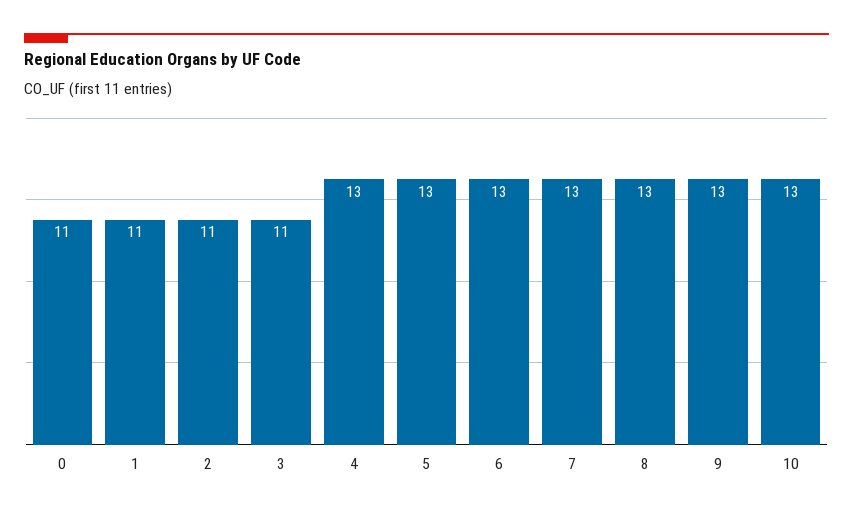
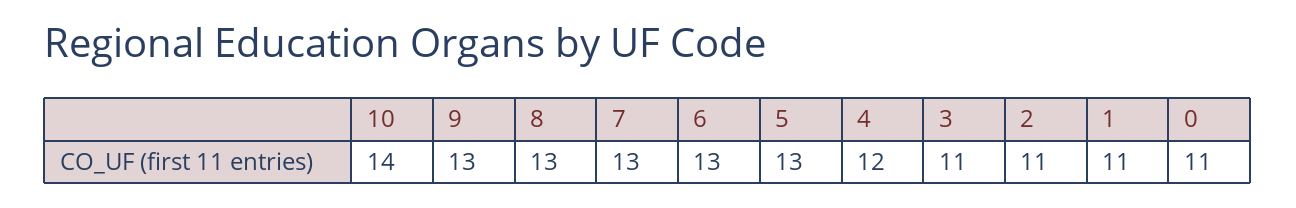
  {
    "0": 11,
    "1": 11,
    "2": 11,
    "3": 11,
-   "4": 13,
+   "4": 12,
    "5": 13,
    "6": 13,
    "7": 13,
    "8": 13,
    "9": 13,
-   "10": 13
+   "10": 14
  }

